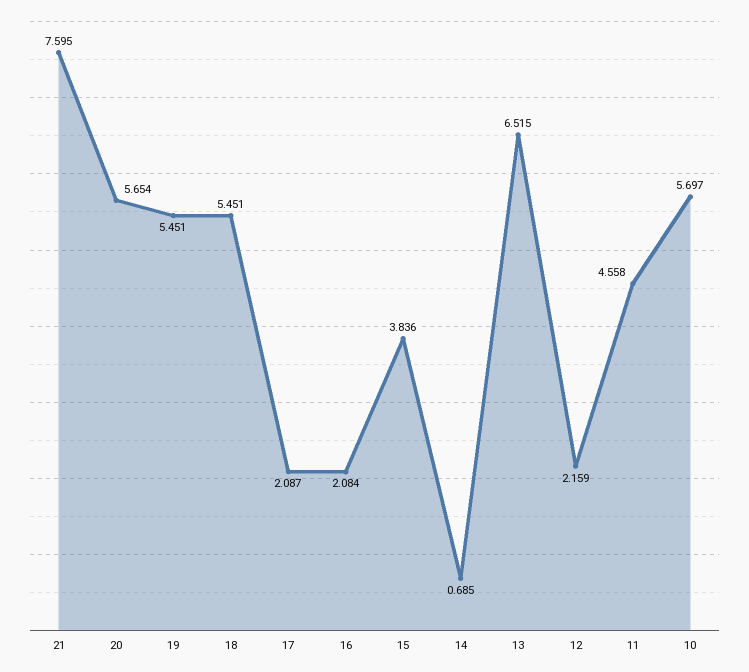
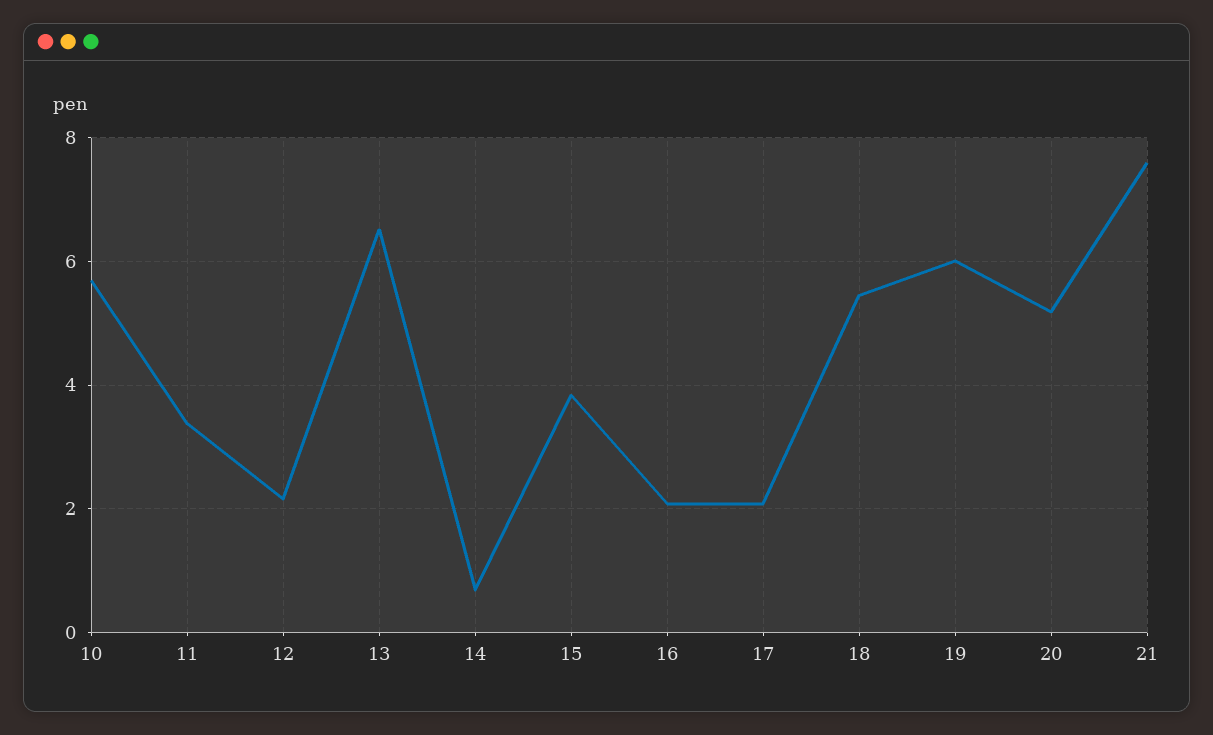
  {
    "21": 7.595,
-   "20": 5.654,
+   "20": 5.2,
-   "19": 5.451,
+   "19": 6,
    "18": 5.451,
    "17": 2.087,
    "16": 2.084,
    "15": 3.836,
    "14": 0.685,
    "13": 6.515,
    "12": 2.159,
-   "11": 4.558,
+   "11": 3.4,
    "10": 5.697
  }

